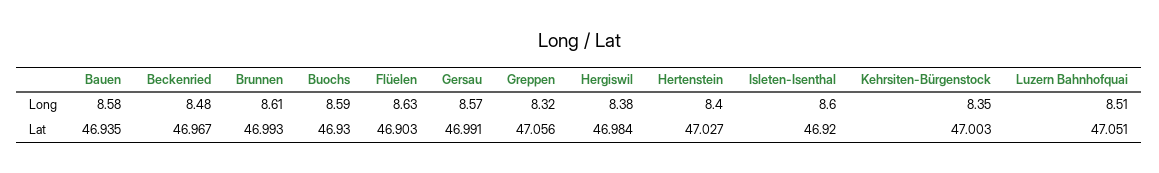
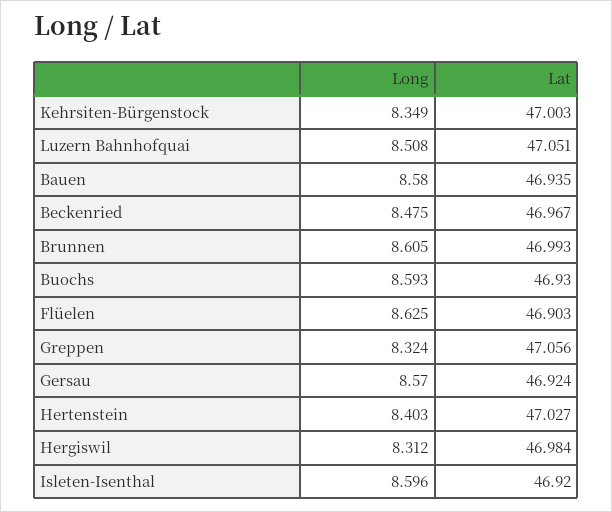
  {
    "Bauen": {
      "Long": 8.58,
      "Lat": 46.935
    },
    "Beckenried": {
      "Long": 8.475,
      "Lat": 46.967
    },
    "Brunnen": {
      "Long": 8.605,
      "Lat": 46.993
    },
    "Buochs": {
      "Long": 8.593,
      "Lat": 46.93
    },
    "Flüelen": {
      "Long": 8.625,
      "Lat": 46.903
    },
    "Gersau": {
      "Long": 8.57,
-     "Lat": 46.991
+     "Lat": 46.924
    },
    "Greppen": {
      "Long": 8.324,
      "Lat": 47.056
    },
    "Hergiswil": {
-     "Long": 8.38,
+     "Long": 8.312,
      "Lat": 46.984
    },
    "Hertenstein": {
      "Long": 8.403,
      "Lat": 47.027
    },
    "Isleten-Isenthal": {
      "Long": 8.596,
      "Lat": 46.92
    },
    "Kehrsiten-Bürgenstock": {
      "Long": 8.349,
      "Lat": 47.003
    },
    "Luzern Bahnhofquai": {
      "Long": 8.508,
      "Lat": 47.051
    }
  }

